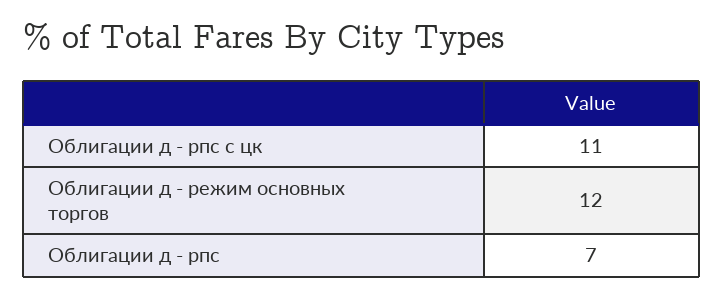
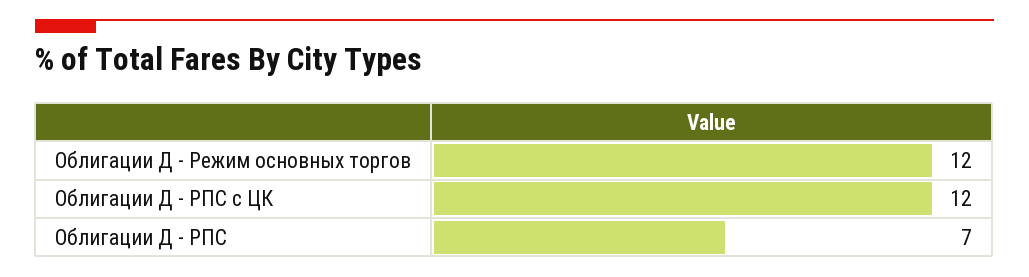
  {
-   "Облигации д - рпс с цк": 11,
+   "Облигации д - рпс с цк": 12,
    "Облигации д - режим основных торгов": 12,
    "Облигации д - рпс": 7
  }

